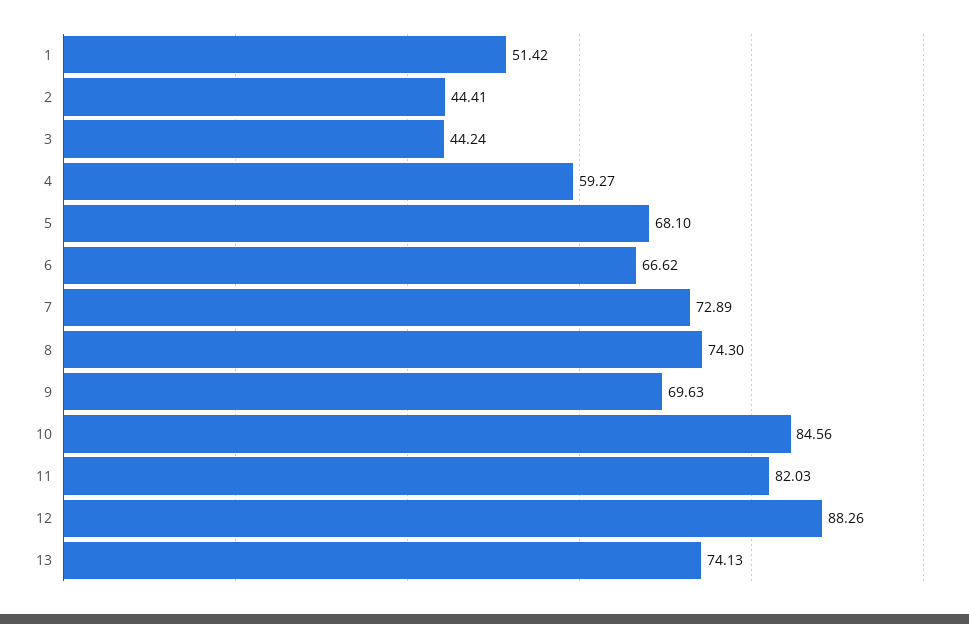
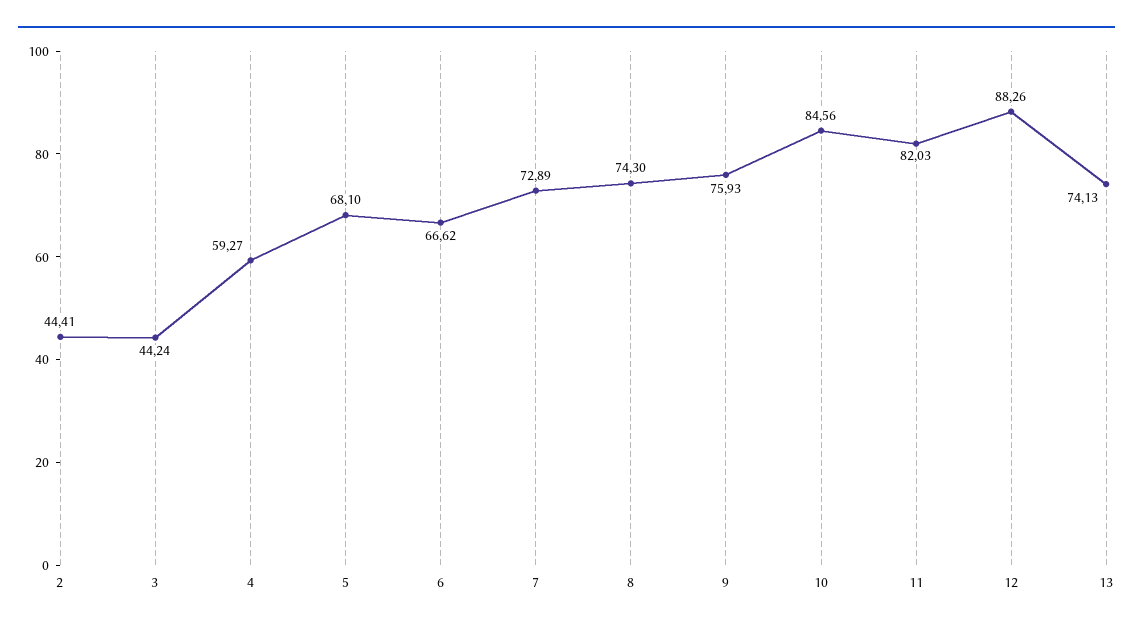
  {
-   "1": 51.42,
    "2": 44.41,
    "3": 44.24,
    "4": 59.27,
    "5": 68.1,
    "6": 66.62,
    "7": 72.89,
    "8": 74.3,
-   "9": 69.63,
+   "9": 75.93,
    "10": 84.56,
    "11": 82.03,
    "12": 88.26,
    "13": 74.13
  }

